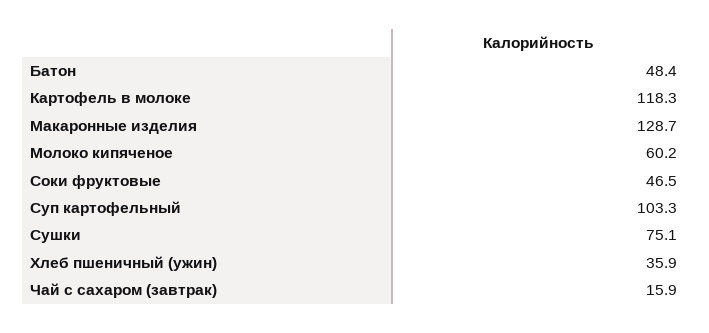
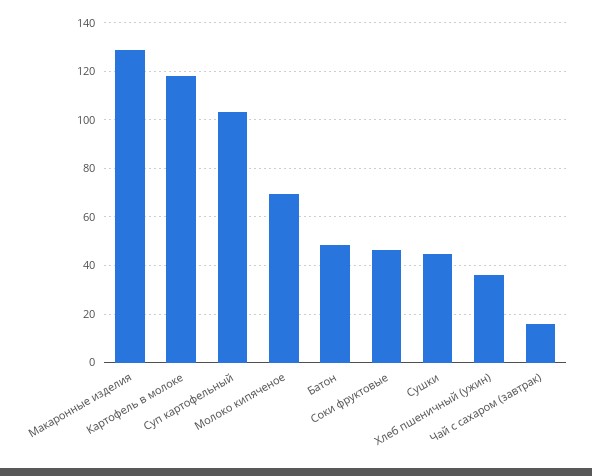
  {
    "Батон": 48.4,
    "Картофель в молоке": 118.3,
    "Макаронные изделия": 128.7,
-   "Молоко кипяченое": 60.2,
+   "Молоко кипяченое": 70,
    "Соки фруктовые": 46.5,
    "Суп картофельный": 103.3,
-   "Сушки": 75.1,
+   "Сушки": 45,
    "Хлеб пшеничный (ужин)": 35.9,
    "Чай с сахаром (завтрак)": 15.9
  }

